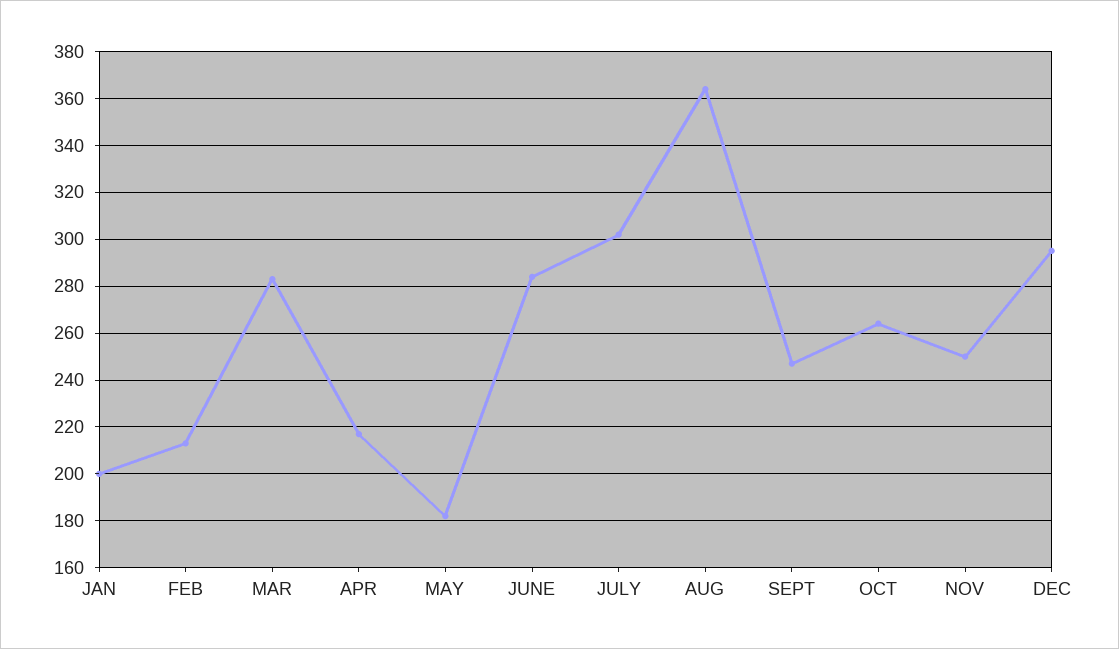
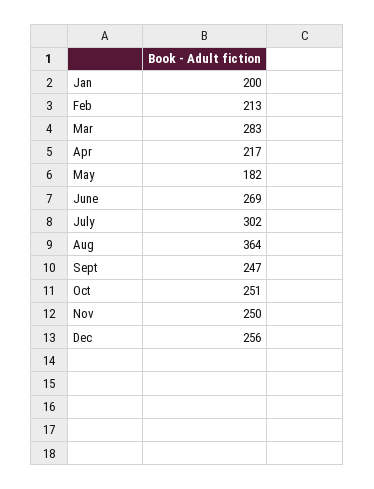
  {
    "JAN": 200,
    "FEB": 213,
    "MAR": 283,
    "APR": 217,
    "MAY": 182,
-   "JUNE": 285,
+   "JUNE": 269,
    "JULY": 302,
    "AUG": 364,
    "SEPT": 247,
-   "OCT": 265,
+   "OCT": 251,
    "NOV": 250,
-   "DEC": 295
+   "DEC": 256
  }

